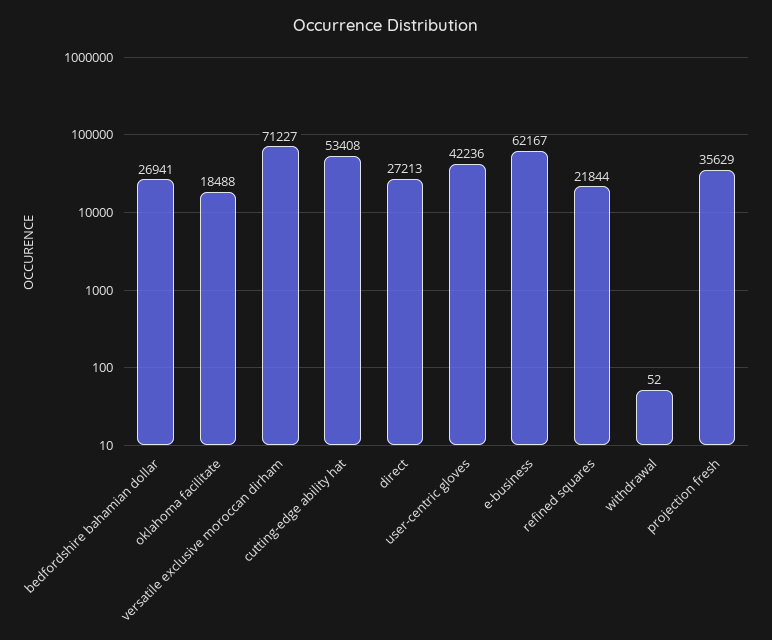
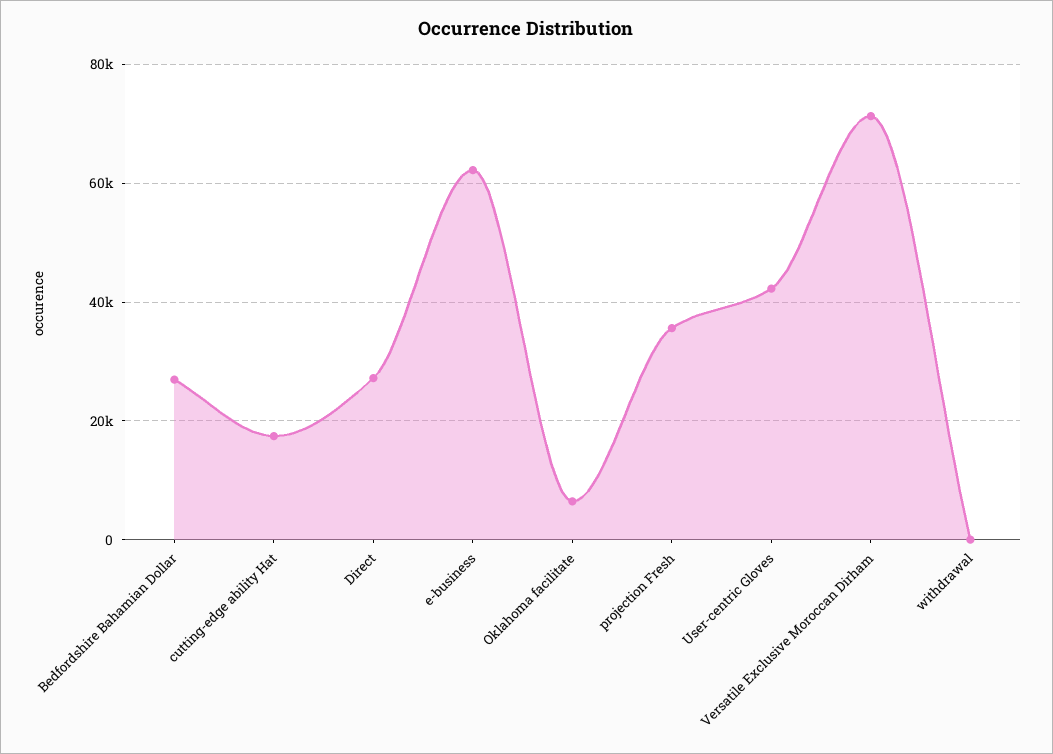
  {
    "bedfordshire bahamian dollar": 26941,
-   "oklahoma facilitate": 18488,
+   "oklahoma facilitate": 6000,
    "versatile exclusive moroccan dirham": 71227,
-   "cutting-edge ability hat": 53408,
+   "cutting-edge ability hat": 18000,
    "direct": 27213,
    "user-centric gloves": 42236,
    "e-business": 62167,
-   "refined squares": 21844,
    "withdrawal": 52,
    "projection fresh": 35629
  }

